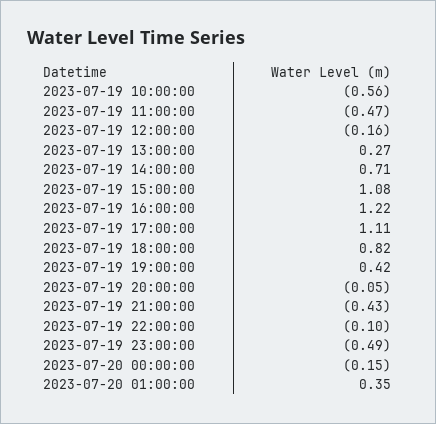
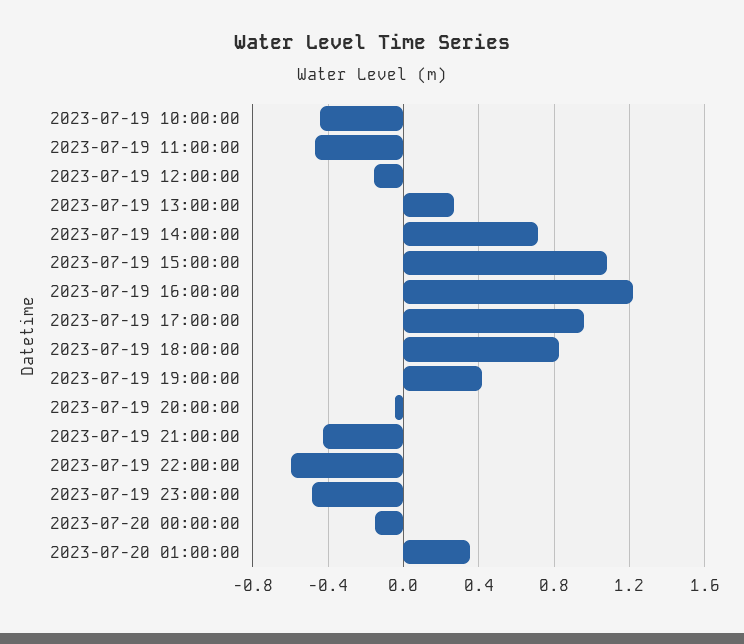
  {
-   "2023-07-19 10:00:00": -0.56,
+   "2023-07-19 10:00:00": -0.45,
    "2023-07-19 11:00:00": -0.47,
    "2023-07-19 12:00:00": -0.16,
    "2023-07-19 13:00:00": 0.27,
    "2023-07-19 14:00:00": 0.71,
    "2023-07-19 15:00:00": 1.08,
    "2023-07-19 16:00:00": 1.22,
-   "2023-07-19 17:00:00": 1.11,
+   "2023-07-19 17:00:00": 0.95,
    "2023-07-19 18:00:00": 0.82,
    "2023-07-19 19:00:00": 0.42,
    "2023-07-19 20:00:00": -0.05,
    "2023-07-19 21:00:00": -0.43,
-   "2023-07-19 22:00:00": -0.1,
+   "2023-07-19 22:00:00": -0.6,
    "2023-07-19 23:00:00": -0.49,
    "2023-07-20 00:00:00": -0.15,
    "2023-07-20 01:00:00": 0.35
  }

